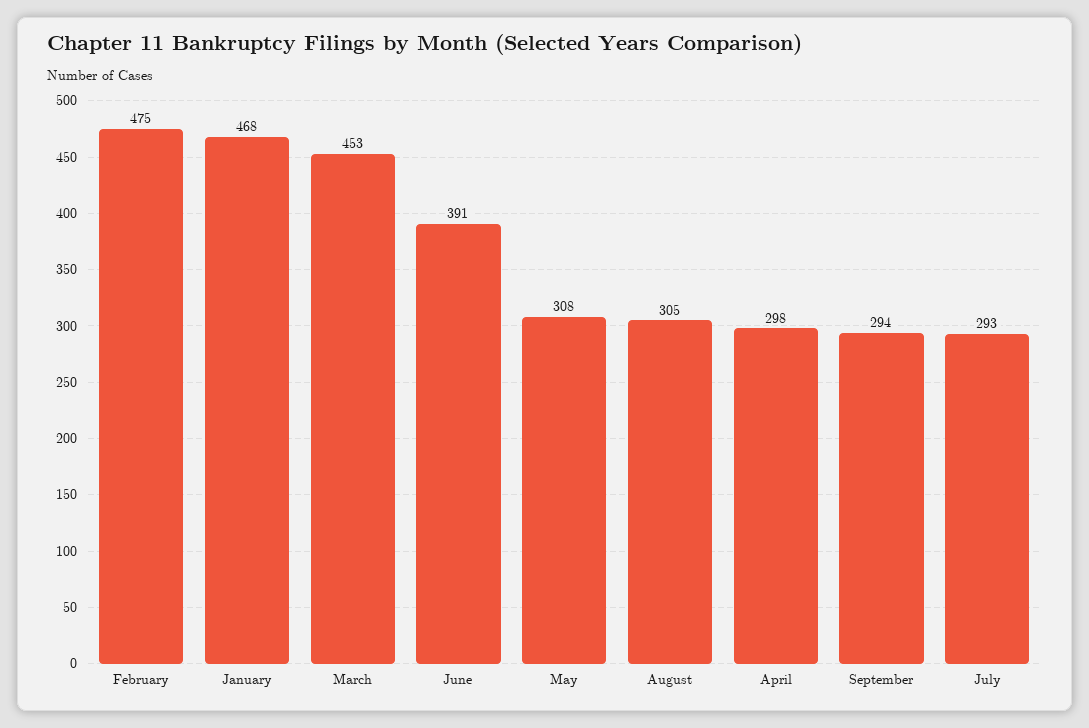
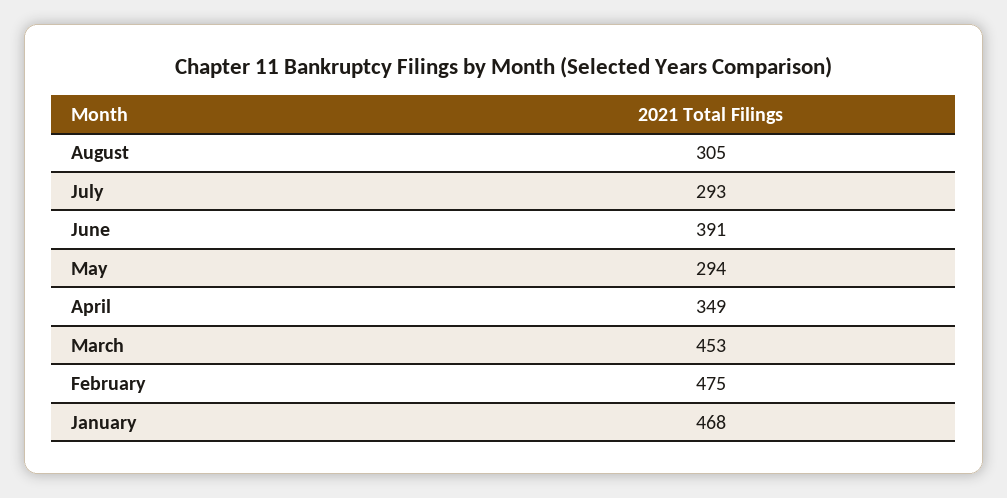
  {
    "February": 475,
    "January": 468,
    "March": 453,
    "June": 391,
-   "May": 308,
+   "May": 294,
    "August": 305,
-   "April": 298,
+   "April": 349,
-   "September": 294,
    "July": 293
  }

